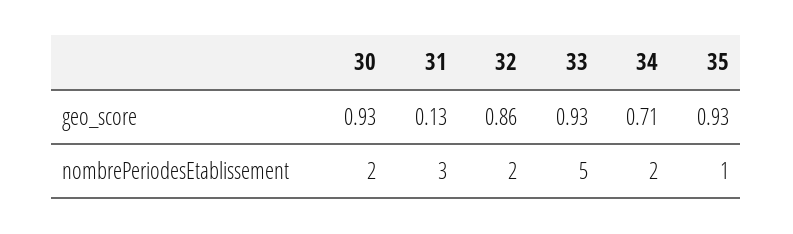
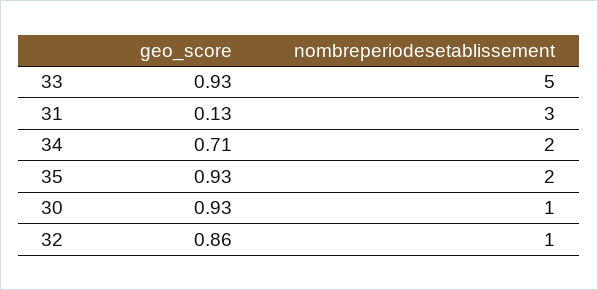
  {
    "30": {
      "geo_score": 0.93,
-     "nombrePeriodesEtablissement": 2
+     "nombrePeriodesEtablissement": 1
    },
    "31": {
      "geo_score": 0.13,
      "nombrePeriodesEtablissement": 3
    },
    "32": {
      "geo_score": 0.86,
-     "nombrePeriodesEtablissement": 2
+     "nombrePeriodesEtablissement": 1
    },
    "33": {
      "geo_score": 0.93,
      "nombrePeriodesEtablissement": 5
    },
    "34": {
      "geo_score": 0.71,
      "nombrePeriodesEtablissement": 2
    },
    "35": {
      "geo_score": 0.93,
-     "nombrePeriodesEtablissement": 1
+     "nombrePeriodesEtablissement": 2
    }
  }

